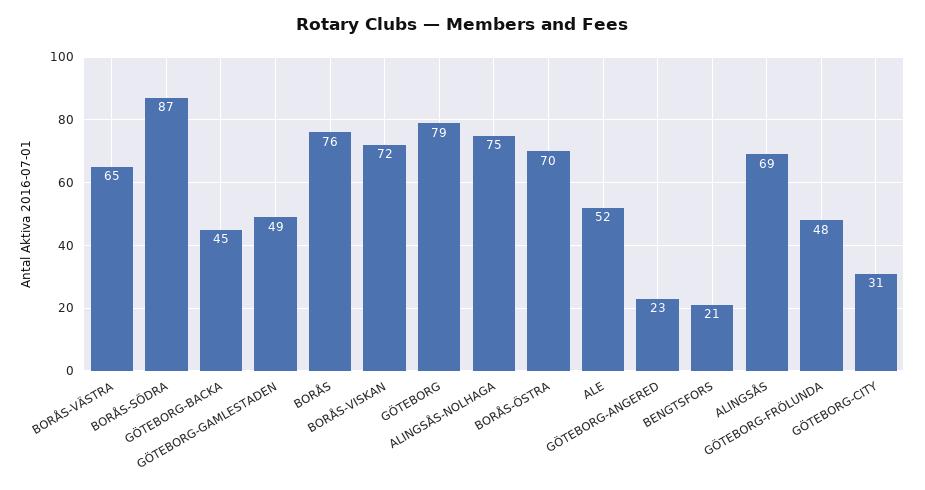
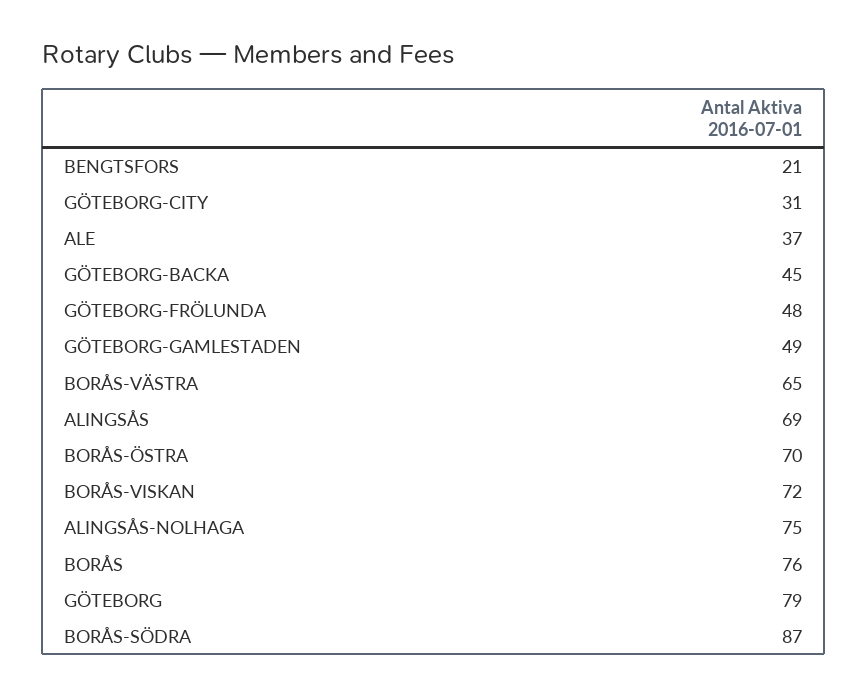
  {
    "BORÅS-VÄSTRA": 65,
    "BORÅS-SÖDRA": 87,
    "GÖTEBORG-BACKA": 45,
    "GÖTEBORG-GAMLESTADEN": 49,
    "BORÅS": 76,
    "BORÅS-VISKAN": 72,
    "GÖTEBORG": 79,
    "ALINGSÅS-NOLHAGA": 75,
    "BORÅS-ÖSTRA": 70,
-   "ALE": 52,
+   "ALE": 37,
-   "GÖTEBORG-ANGERED": 23,
    "BENGTSFORS": 21,
    "ALINGSÅS": 69,
    "GÖTEBORG-FRÖLUNDA": 48,
    "GÖTEBORG-CITY": 31
  }

